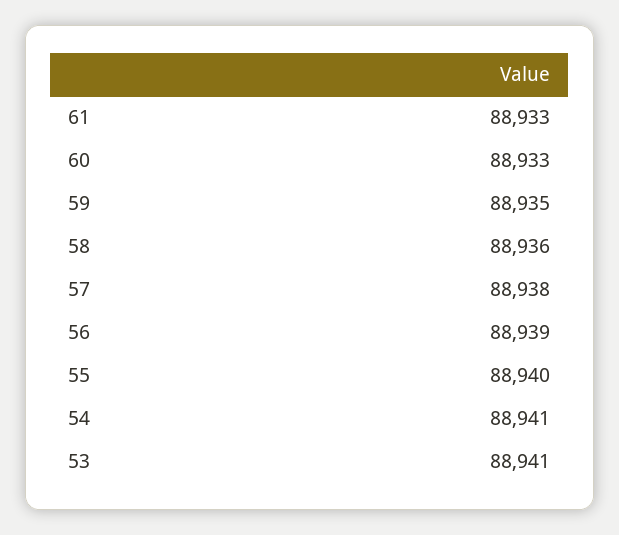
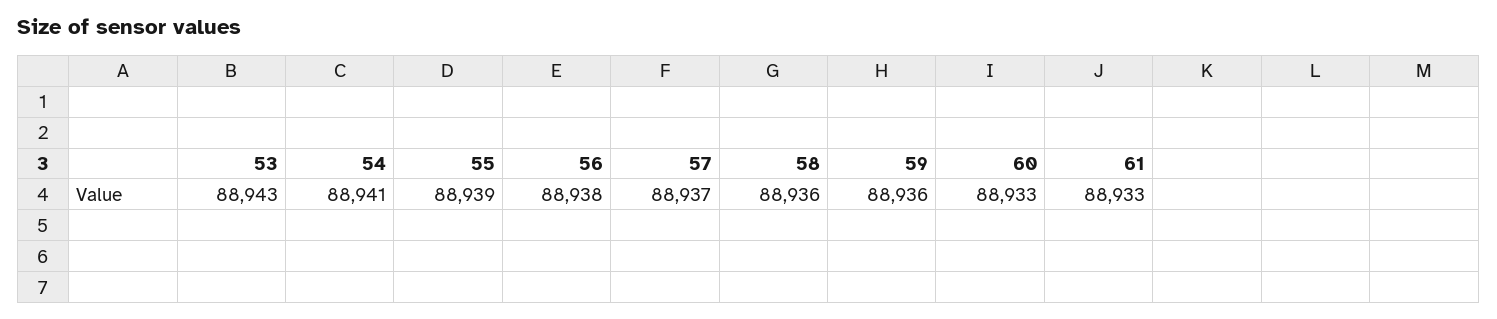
  {
    "61": 88933,
    "60": 88933,
-   "59": 88935,
+   "59": 88936,
    "58": 88936,
-   "57": 88938,
+   "57": 88937,
-   "56": 88939,
+   "56": 88938,
-   "55": 88940,
+   "55": 88939,
    "54": 88941,
-   "53": 88941
+   "53": 88943
  }

